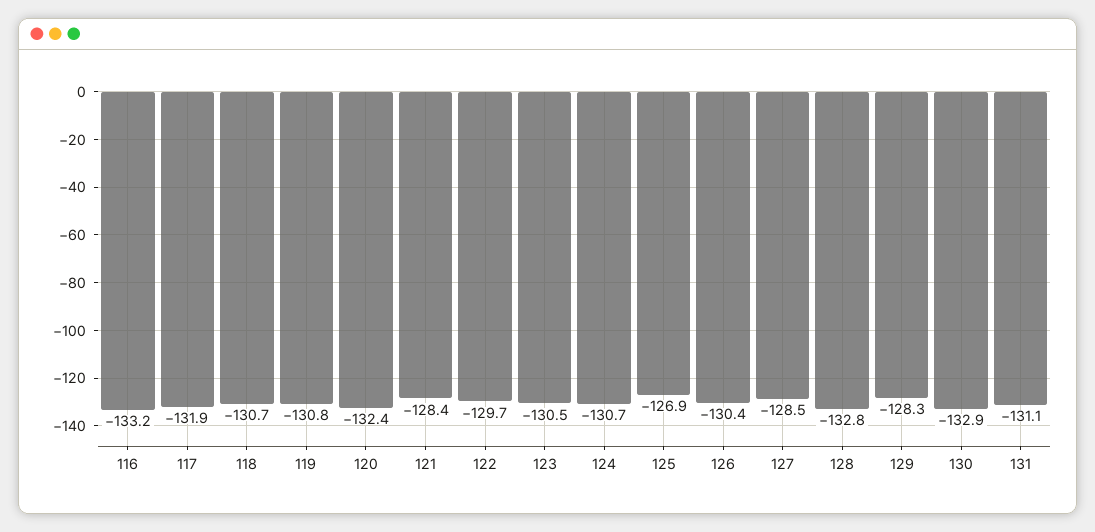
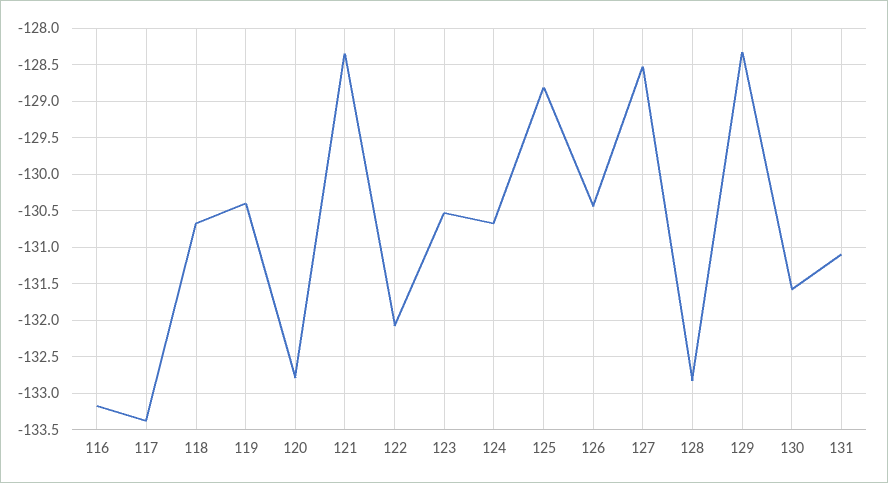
  {
    "116": -133.2,
-   "117": -131.9,
+   "117": -133.4,
    "118": -130.7,
-   "119": -130.8,
+   "119": -130.4,
-   "120": -132.4,
+   "120": -132.8,
    "121": -128.4,
-   "122": -129.7,
+   "122": -132.1,
    "123": -130.5,
    "124": -130.7,
-   "125": -126.9,
+   "125": -128.8,
    "126": -130.4,
    "127": -128.5,
    "128": -132.8,
    "129": -128.3,
-   "130": -132.9,
+   "130": -131.6,
    "131": -131.1
  }

